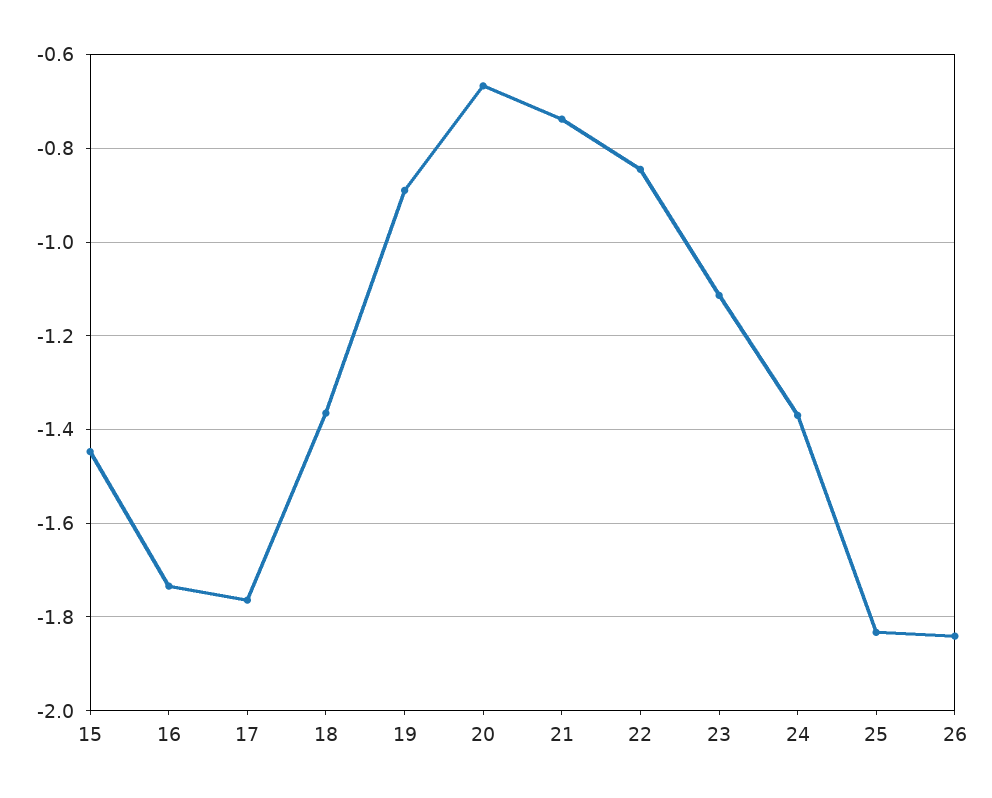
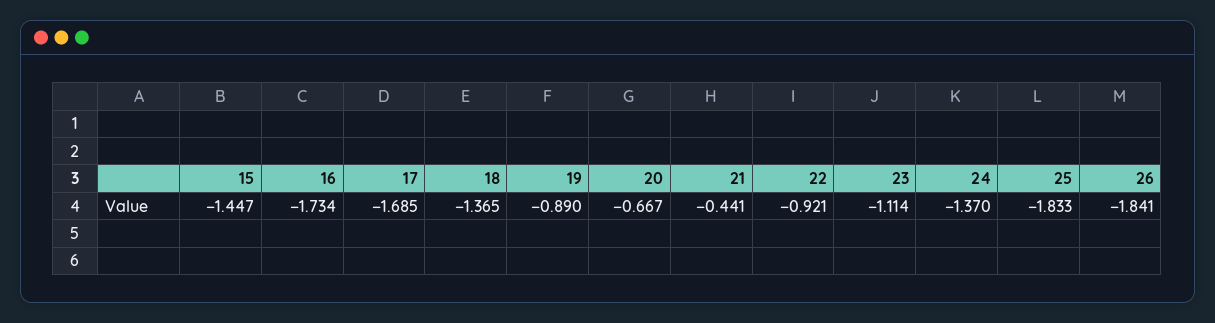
  {
    "15": -1.447,
    "16": -1.734,
-   "17": -1.76,
+   "17": -1.685,
    "18": -1.365,
    "19": -0.89,
    "20": -0.667,
-   "21": -0.74,
+   "21": -0.441,
-   "22": -0.84,
+   "22": -0.921,
    "23": -1.114,
    "24": -1.37,
    "25": -1.833,
    "26": -1.841
  }

